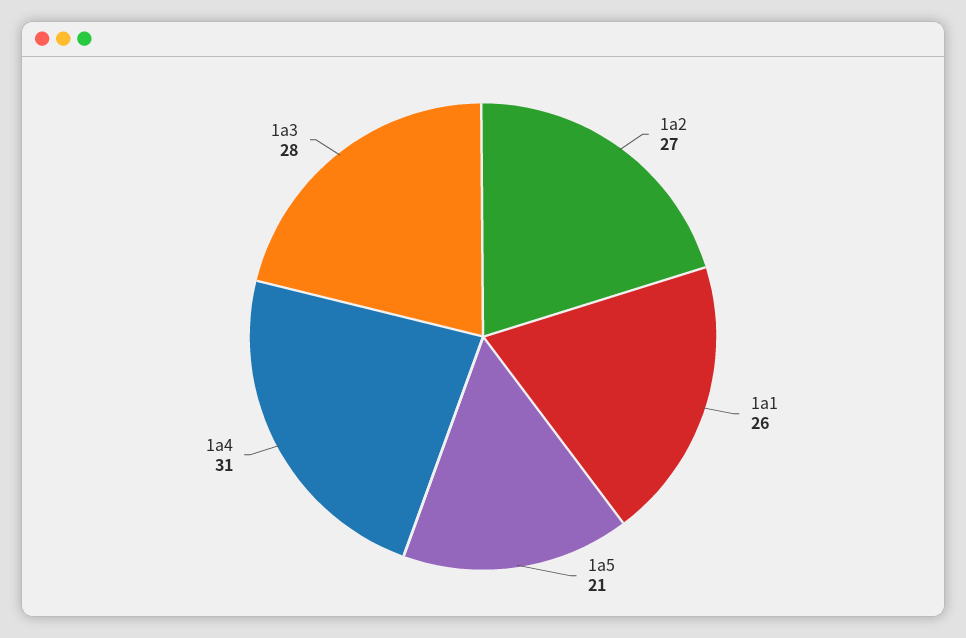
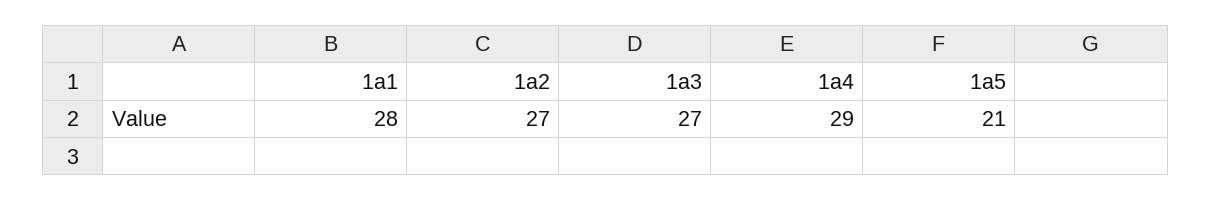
  {
    "1a2": 27,
-   "1a1": 26,
+   "1a1": 28,
    "1a5": 21,
-   "1a4": 31,
+   "1a4": 29,
-   "1a3": 28
+   "1a3": 27
  }

